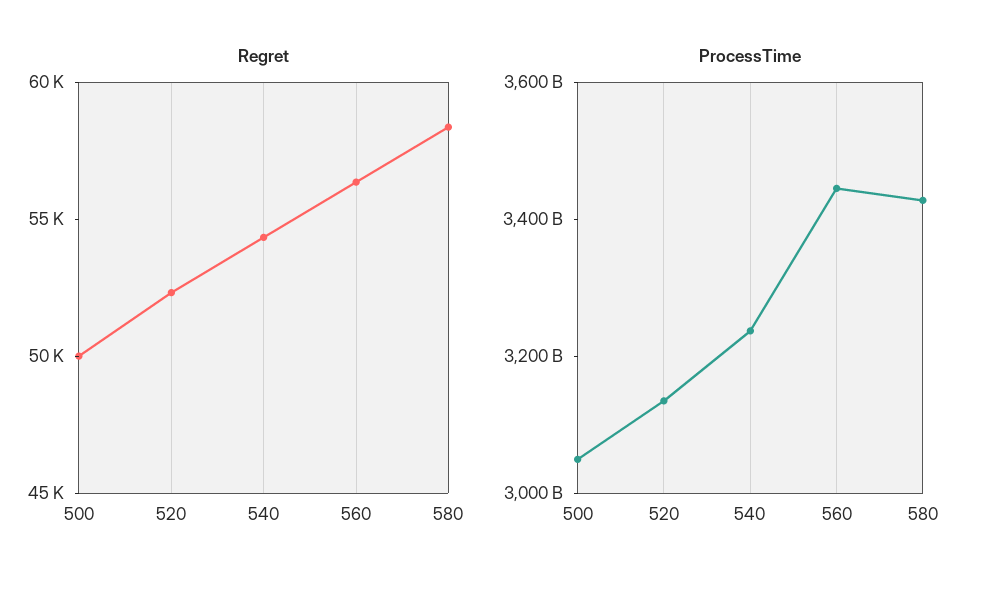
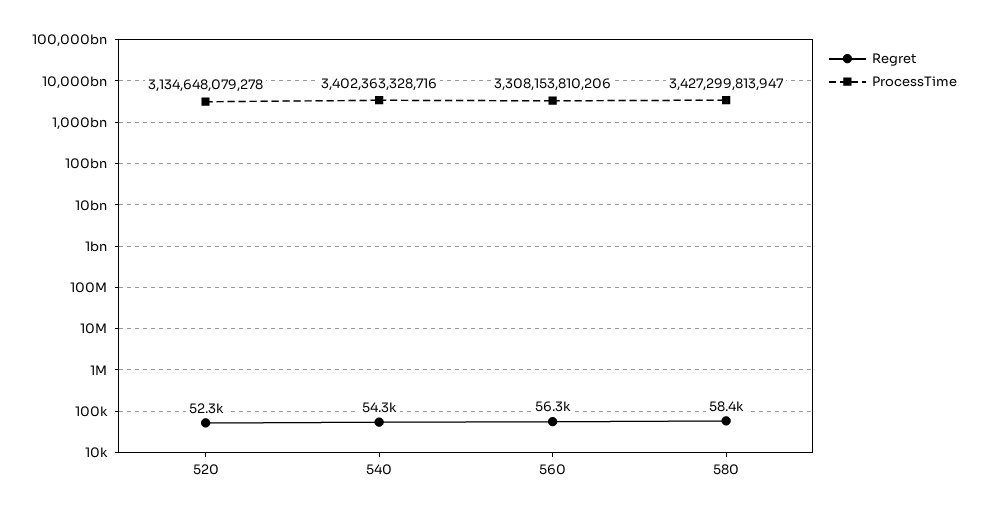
  {
    "Regret": {
-     "500": 50000,
      "520": 52300,
      "540": 54300,
      "560": 56300,
      "580": 58400
    },
    "ProcessTime": {
-     "500": 3050000000000,
      "520": 3134648079278,
-     "540": 3250000000000,
+     "540": 3402363328716,
-     "560": 3450000000000,
+     "560": 3308153810206,
      "580": 3427299813947
    }
  }

